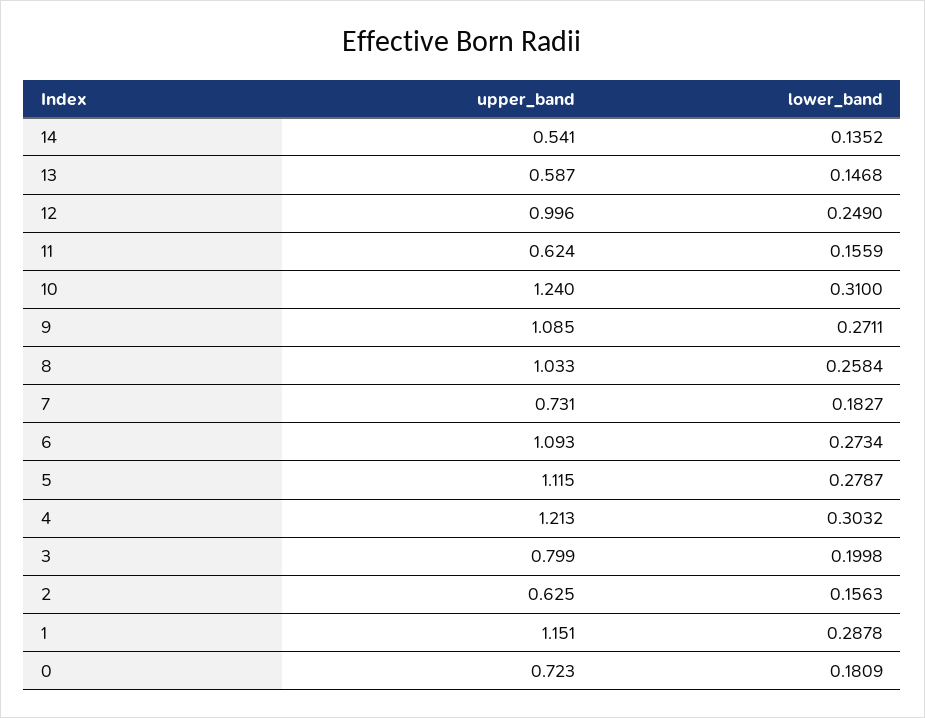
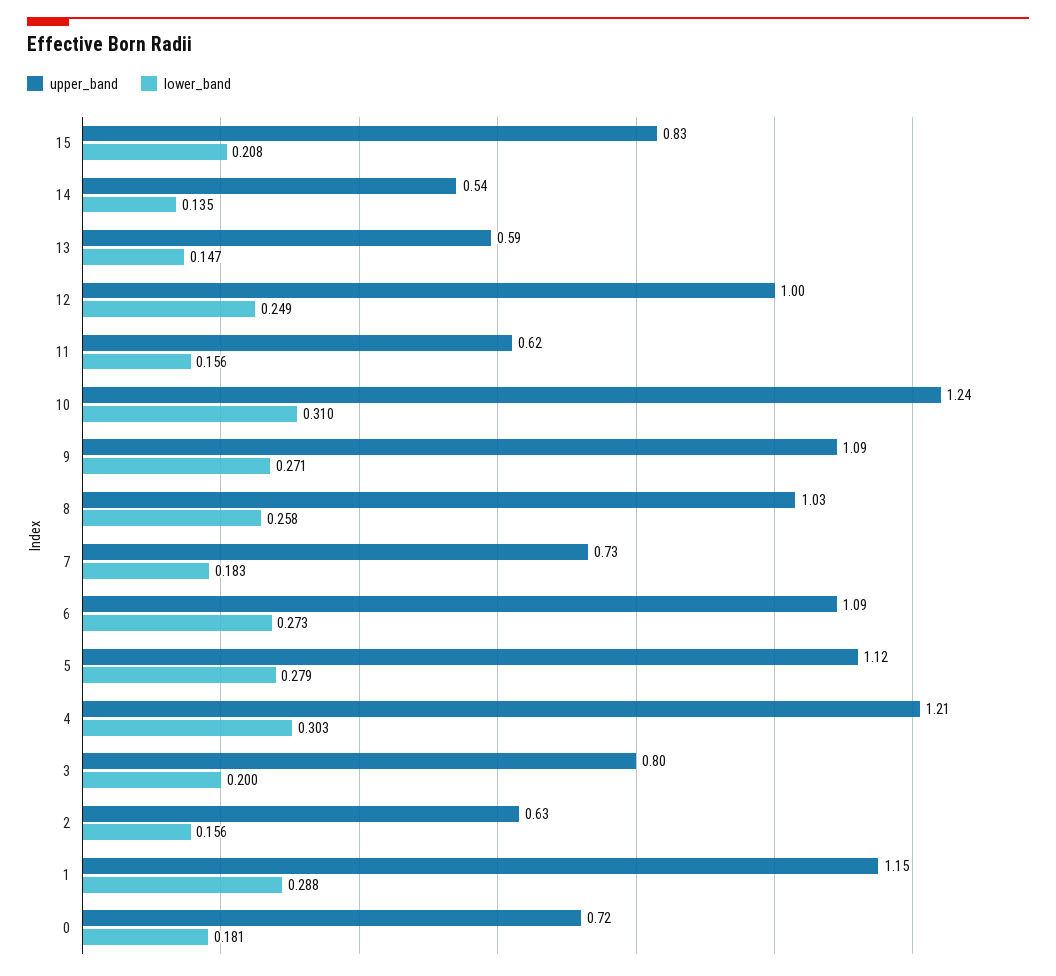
  {
    "upper_band": {
      "14": 0.541,
      "13": 0.587,
      "12": 0.996,
      "11": 0.624,
      "10": 1.24,
      "9": 1.085,
      "8": 1.033,
      "7": 0.731,
      "6": 1.093,
      "5": 1.115,
      "4": 1.213,
      "3": 0.799,
      "2": 0.625,
      "1": 1.151,
-     "0": 0.723
+     "0": 0.723,
+     "15": 0.83
    },
    "lower_band": {
      "14": 0.1352,
      "13": 0.1468,
      "12": 0.249,
      "11": 0.1559,
      "10": 0.31,
      "9": 0.2711,
      "8": 0.2584,
      "7": 0.1827,
      "6": 0.2734,
      "5": 0.2787,
      "4": 0.3032,
      "3": 0.1998,
      "2": 0.1563,
      "1": 0.2878,
-     "0": 0.1809
+     "0": 0.1809,
+     "15": 0.208
    }
  }

